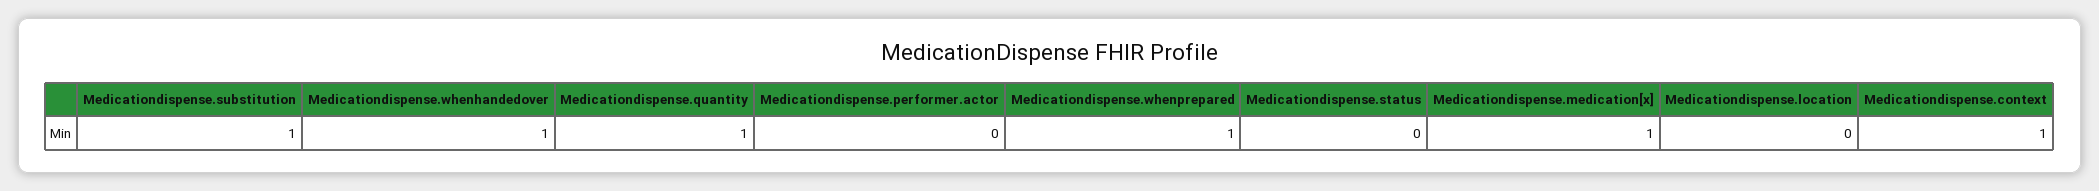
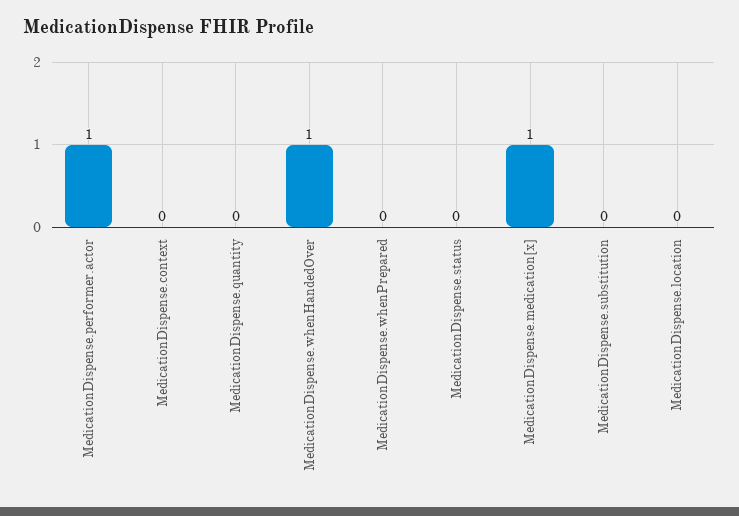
  {
-   "Medicationdispense.substitution": 1,
+   "Medicationdispense.substitution": 0,
    "Medicationdispense.whenhandedover": 1,
-   "Medicationdispense.quantity": 1,
+   "Medicationdispense.quantity": 0,
-   "Medicationdispense.performer.actor": 0,
+   "Medicationdispense.performer.actor": 1,
-   "Medicationdispense.whenprepared": 1,
+   "Medicationdispense.whenprepared": 0,
    "Medicationdispense.status": 0,
    "Medicationdispense.medication[x]": 1,
    "Medicationdispense.location": 0,
-   "Medicationdispense.context": 1
+   "Medicationdispense.context": 0
  }

